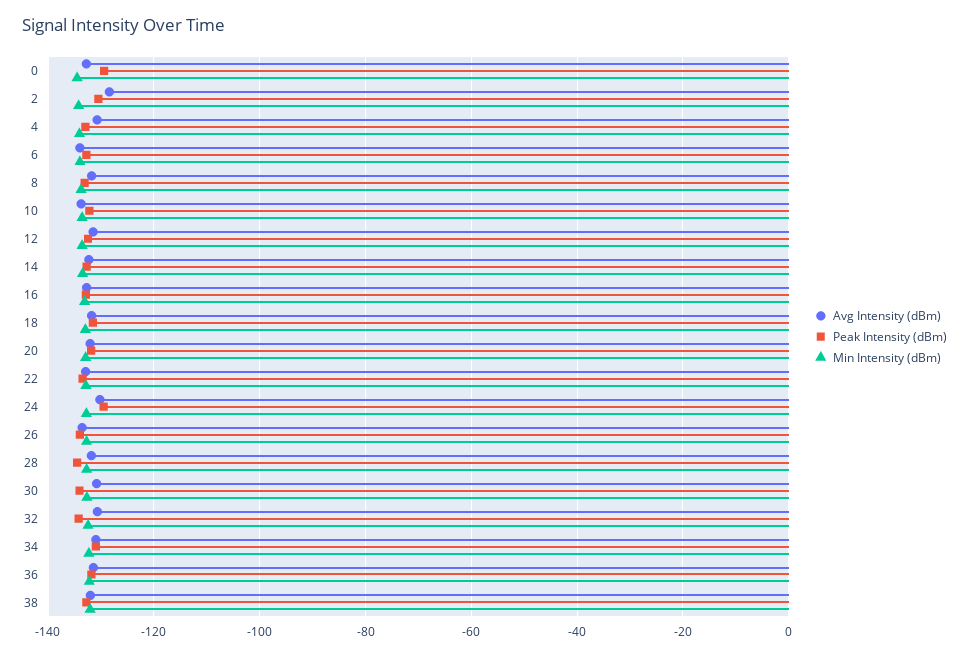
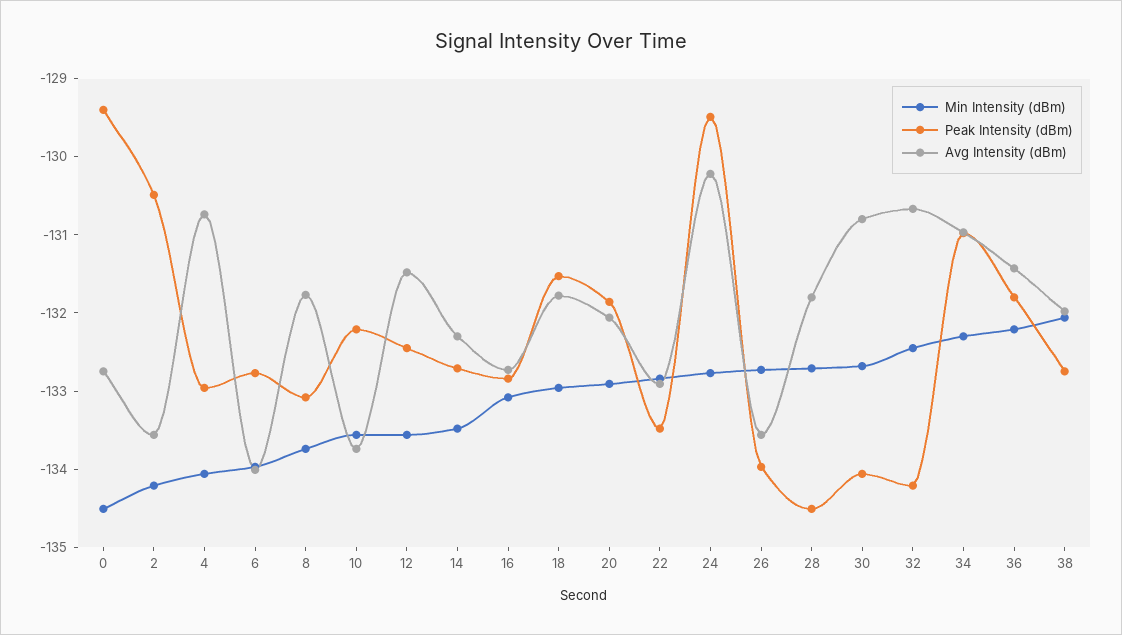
  {
    "Avg Intensity (dBm)": {
      "0": -132.8,
-     "2": -128,
+     "2": -133.6,
      "4": -130.8,
      "6": -134,
      "8": -131.8,
      "10": -133.8,
      "12": -131.4,
      "14": -132.4,
      "16": -132.8,
      "18": -131.8,
      "20": -132,
      "22": -133,
      "24": -130.2,
      "26": -133.6,
      "28": -131.8,
      "30": -130.8,
      "32": -130.6,
      "34": -131,
      "36": -131.4,
      "38": -132
    },
    "Peak Intensity (dBm)": {
      "0": -129.4,
      "2": -130.4,
      "4": -133,
      "6": -132.8,
      "8": -133,
      "10": -132.2,
      "12": -132.4,
      "14": -132.8,
      "16": -132.8,
      "18": -131.6,
      "20": -131.8,
      "22": -133.4,
      "24": -129.4,
      "26": -134,
      "28": -134.6,
      "30": -134,
      "32": -134.2,
      "34": -131,
      "36": -131.8,
      "38": -132.8
    },
    "Min Intensity (dBm)": {
      "0": -134.6,
      "2": -134.2,
      "4": -134,
      "6": -134,
      "8": -133.8,
      "10": -133.6,
      "12": -133.6,
      "14": -133.4,
      "16": -133,
      "18": -133,
      "20": -133,
      "22": -132.8,
      "24": -132.8,
      "26": -132.8,
      "28": -132.8,
      "30": -132.6,
      "32": -132.4,
      "34": -132.4,
      "36": -132.2,
      "38": -132
    }
  }

